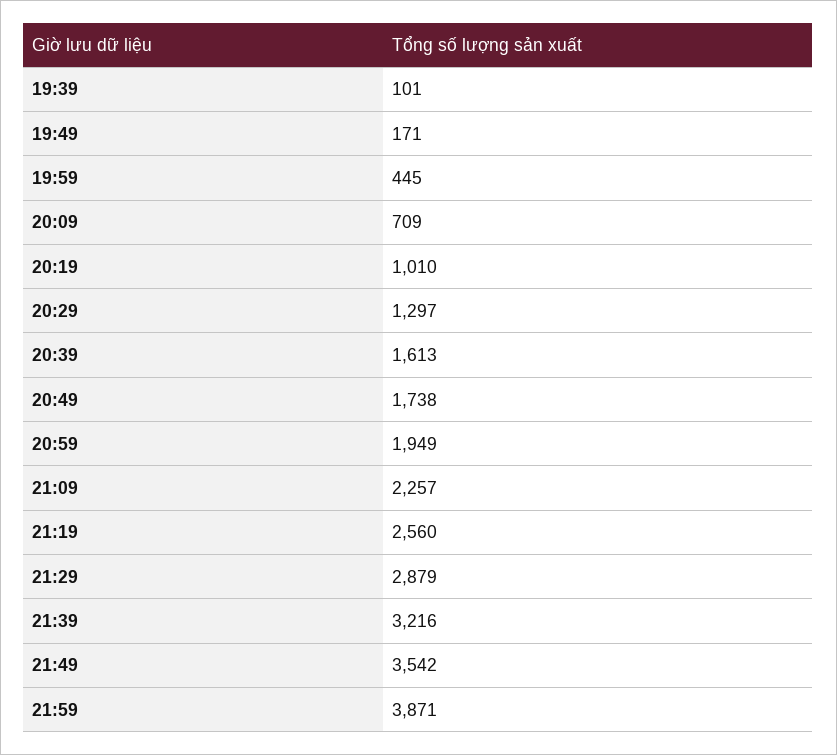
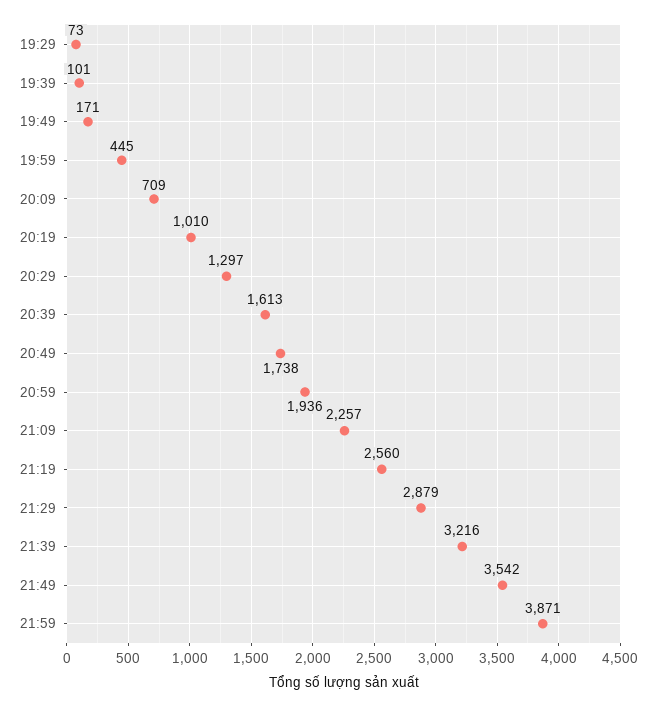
  {
    "19:39": 101,
    "19:49": 171,
    "19:59": 445,
    "20:09": 709,
    "20:19": 1010,
    "20:29": 1297,
    "20:39": 1613,
    "20:49": 1738,
-   "20:59": 1949,
+   "20:59": 1936,
    "21:09": 2257,
    "21:19": 2560,
    "21:29": 2879,
    "21:39": 3216,
    "21:49": 3542,
-   "21:59": 3871
+   "21:59": 3871,
+   "19:29": 73
  }

